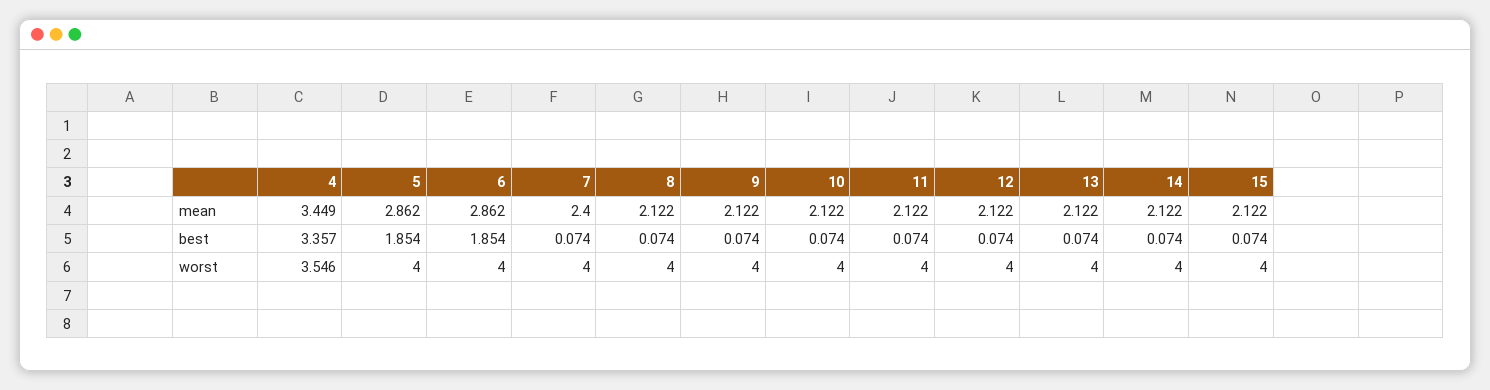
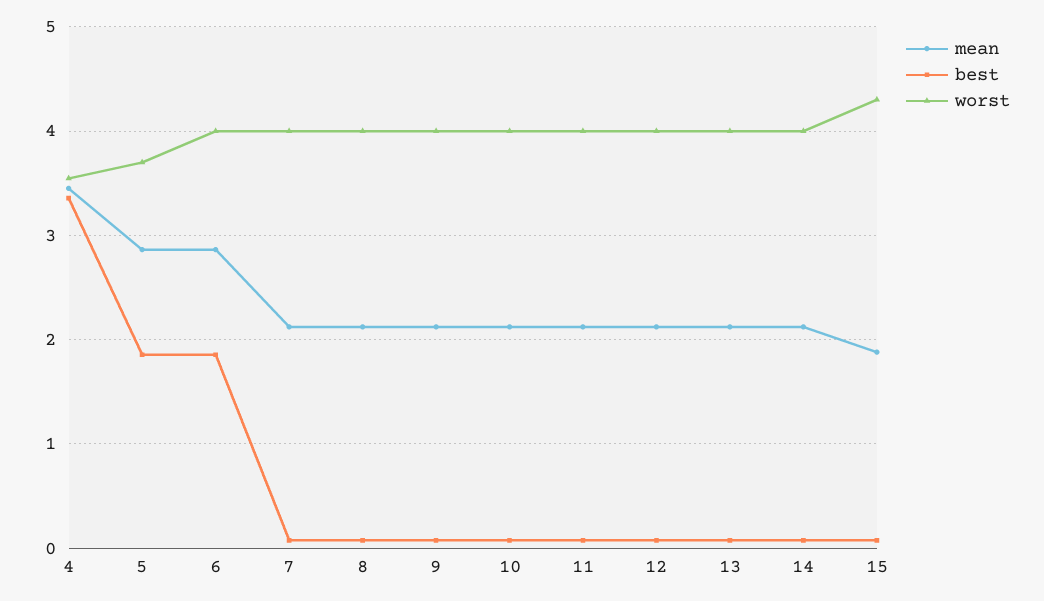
  {
    "mean": {
      "4": 3.449,
      "5": 2.862,
      "6": 2.862,
-     "7": 2.4,
+     "7": 2.1,
      "8": 2.122,
      "9": 2.122,
      "10": 2.122,
      "11": 2.122,
      "12": 2.122,
      "13": 2.122,
      "14": 2.122,
-     "15": 2.122
+     "15": 1.9
    },
    "best": {
      "4": 3.357,
      "5": 1.854,
      "6": 1.854,
      "7": 0.074,
      "8": 0.074,
      "9": 0.074,
      "10": 0.074,
      "11": 0.074,
      "12": 0.074,
      "13": 0.074,
      "14": 0.074,
      "15": 0.074
    },
    "worst": {
      "4": 3.546,
-     "5": 4,
+     "5": 3.7,
      "6": 4,
      "7": 4,
      "8": 4,
      "9": 4,
      "10": 4,
      "11": 4,
      "12": 4,
      "13": 4,
      "14": 4,
-     "15": 4
+     "15": 4.3
    }
  }

